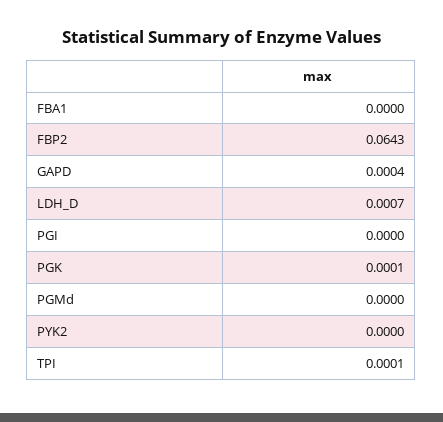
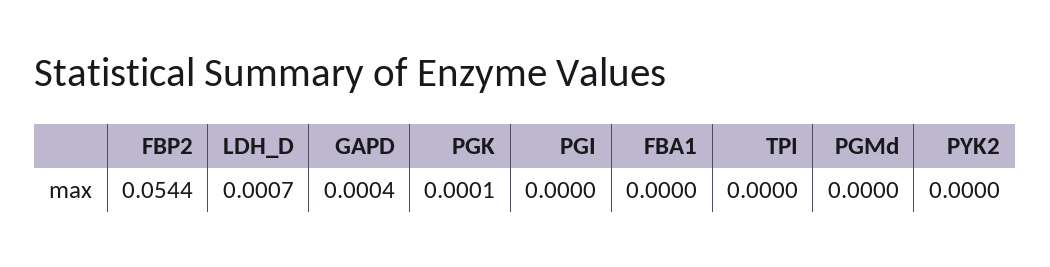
  {
    "FBA1": 0,
-   "FBP2": 0.0643,
+   "FBP2": 0.0544,
    "GAPD": 0.0004,
    "LDH_D": 0.0007,
    "PGI": 0,
    "PGK": 0.0001,
    "PGMd": 0,
    "PYK2": 0,
-   "TPI": 0.0001
+   "TPI": 0
  }

